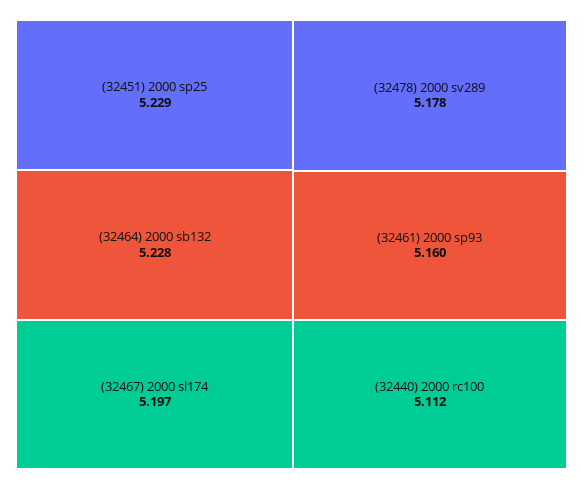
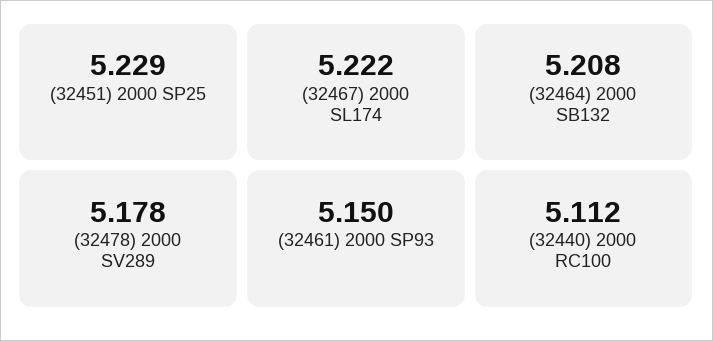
  {
    "(32451) 2000 sp25": 5.229,
-   "(32464) 2000 sb132": 5.228,
+   "(32464) 2000 sb132": 5.208,
-   "(32467) 2000 sl174": 5.197,
+   "(32467) 2000 sl174": 5.222,
    "(32478) 2000 sv289": 5.178,
-   "(32461) 2000 sp93": 5.16,
+   "(32461) 2000 sp93": 5.15,
    "(32440) 2000 rc100": 5.112
  }

